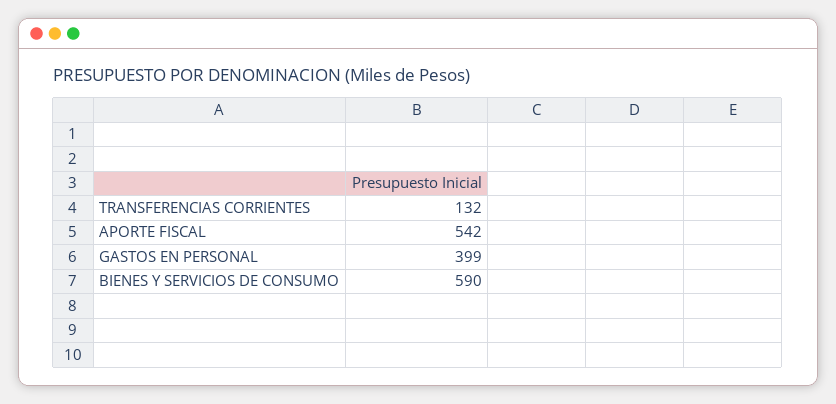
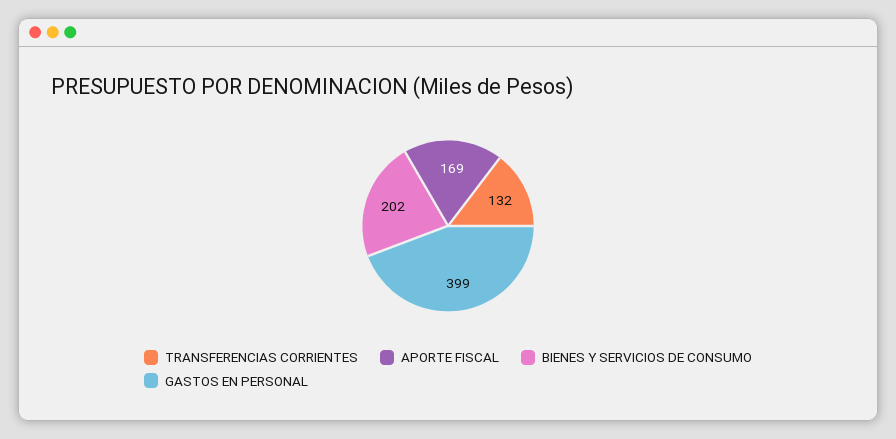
  {
    "TRANSFERENCIAS CORRIENTES": 132,
-   "APORTE FISCAL": 542,
+   "APORTE FISCAL": 169,
    "GASTOS EN PERSONAL": 399,
-   "BIENES Y SERVICIOS DE CONSUMO": 590
+   "BIENES Y SERVICIOS DE CONSUMO": 202
  }

